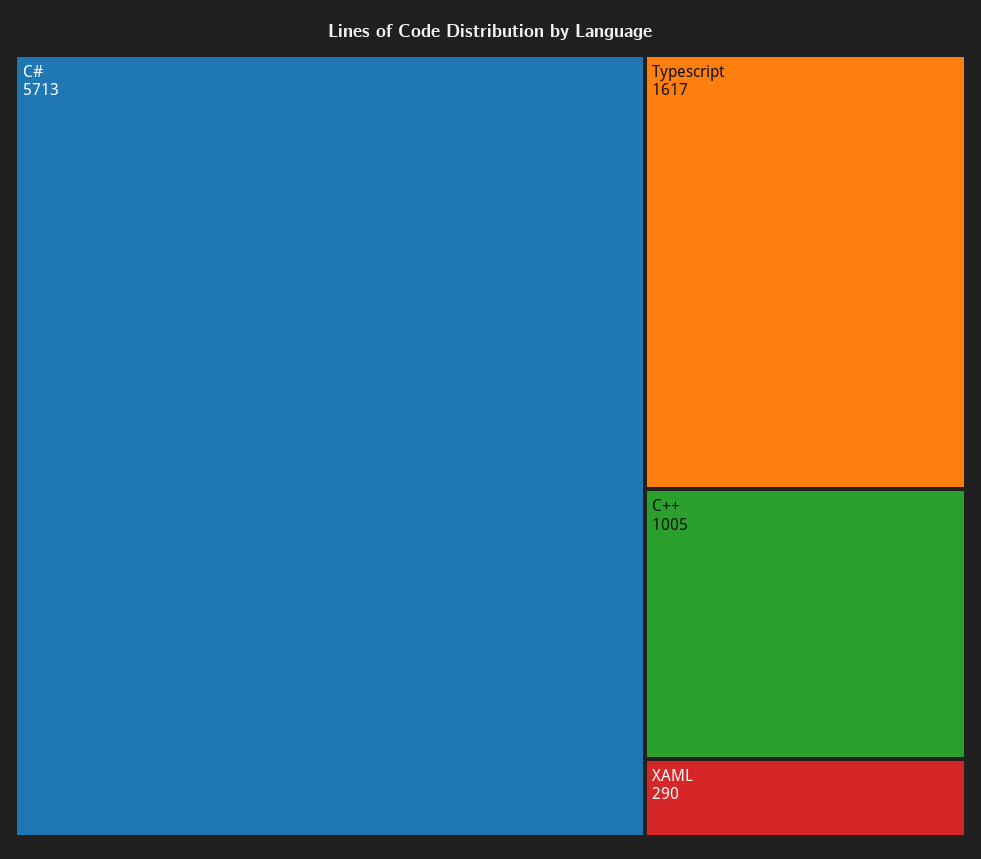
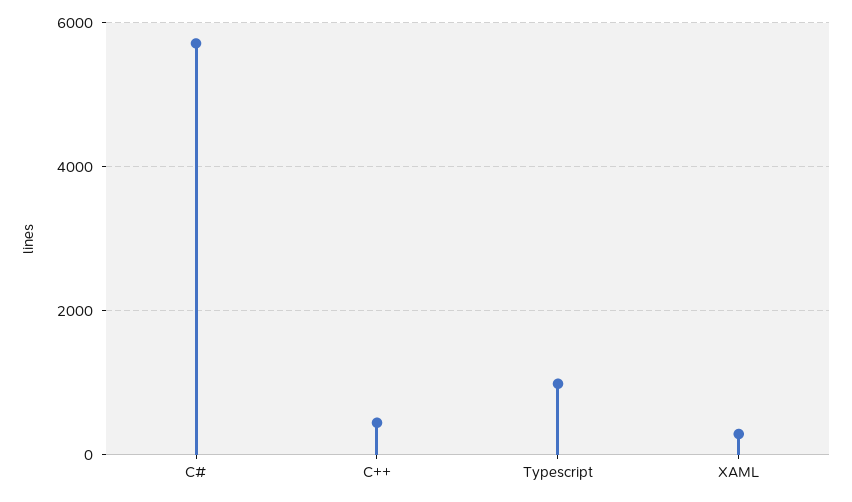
  {
    "C#": 5713,
-   "Typescript": 1617,
+   "Typescript": 1000,
-   "C++": 1005,
+   "C++": 400,
    "XAML": 290
  }

